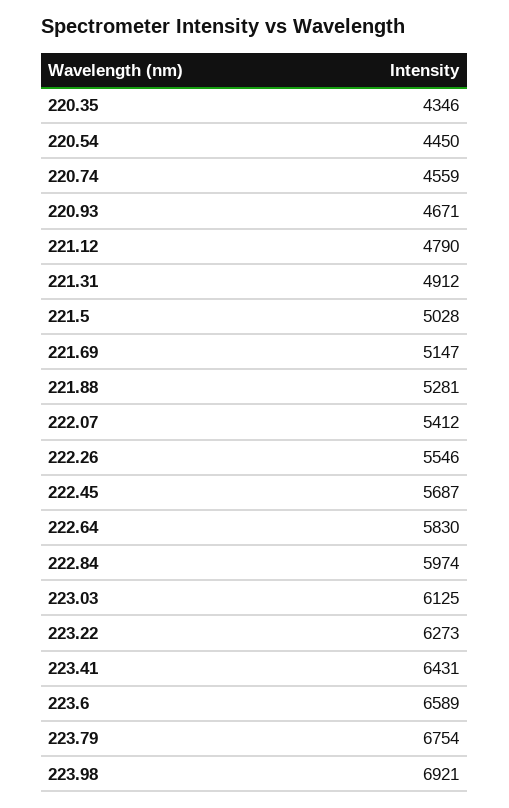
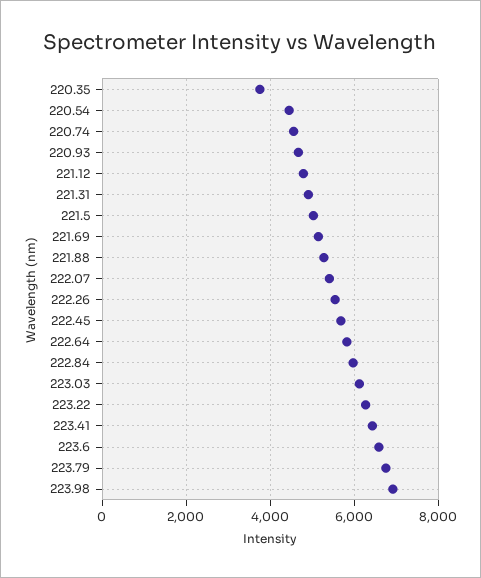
  {
-   "220.35": 4346,
+   "220.35": 3800,
    "220.54": 4450,
    "220.74": 4559,
    "220.93": 4671,
    "221.12": 4790,
    "221.31": 4912,
    "221.5": 5028,
    "221.69": 5147,
    "221.88": 5281,
    "222.07": 5412,
    "222.26": 5546,
    "222.45": 5687,
    "222.64": 5830,
    "222.84": 5974,
    "223.03": 6125,
    "223.22": 6273,
    "223.41": 6431,
    "223.6": 6589,
    "223.79": 6754,
    "223.98": 6921
  }

